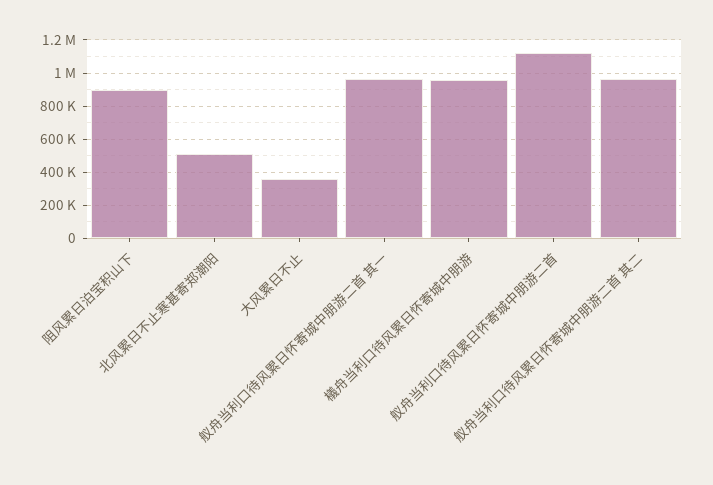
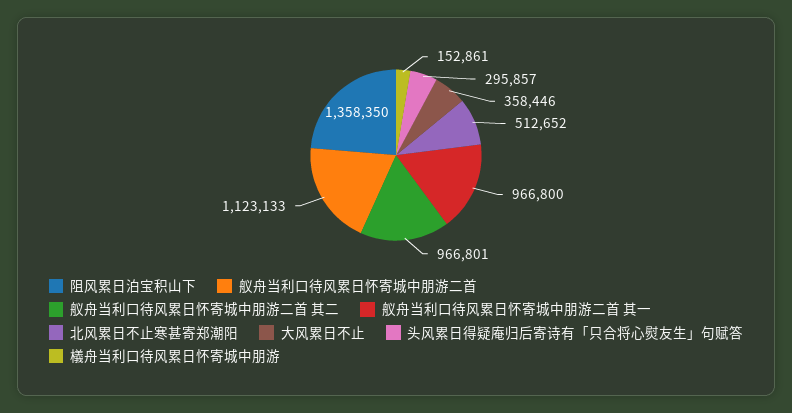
  {
-   "阻风累日泊宝积山下": 900000,
+   "阻风累日泊宝积山下": 1358350,
    "北风累日不止寒甚寄郑潮阳": 512652,
    "大风累日不止": 358446,
    "舣舟当利口待风累日怀寄城中朋游二首 其一": 966800,
-   "檥舟当利口待风累日怀寄城中朋游": 950000,
+   "檥舟当利口待风累日怀寄城中朋游": 152861,
    "舣舟当利口待风累日怀寄城中朋游二首": 1123133,
-   "舣舟当利口待风累日怀寄城中朋游二首 其二": 966801
+   "舣舟当利口待风累日怀寄城中朋游二首 其二": 966801,
+   "头风累日得疑庵归后寄诗有「只合将心熨友生」句赋答": 295857
  }

